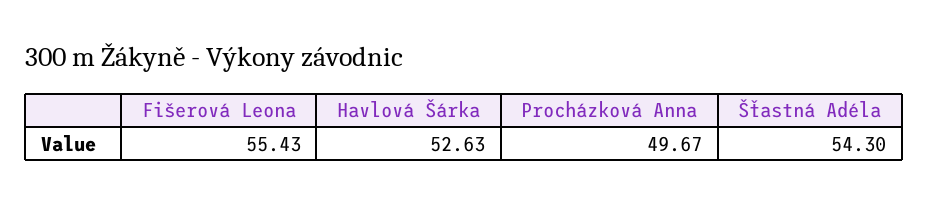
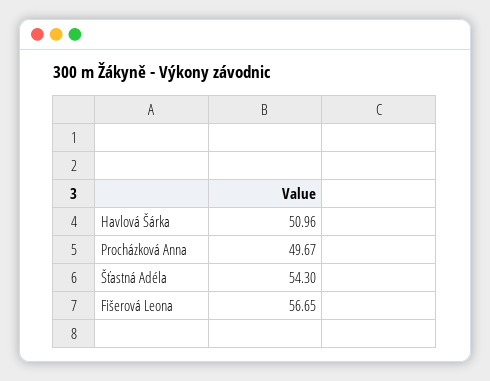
  {
-   "Fišerová Leona": 55.43,
+   "Fišerová Leona": 56.65,
-   "Havlová Šárka": 52.63,
+   "Havlová Šárka": 50.96,
    "Procházková Anna": 49.67,
    "Šťastná Adéla": 54.3
  }

